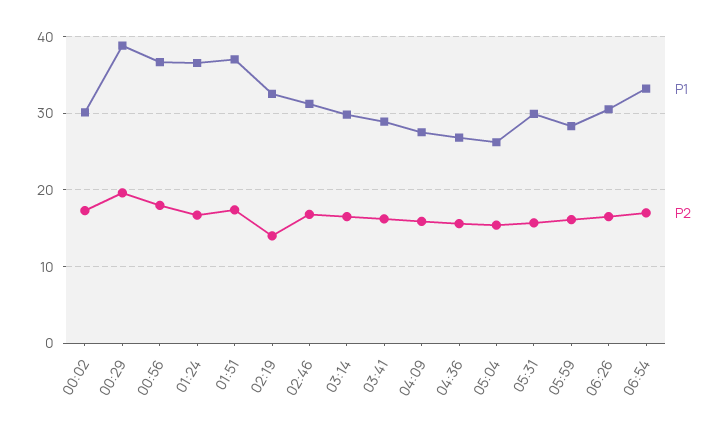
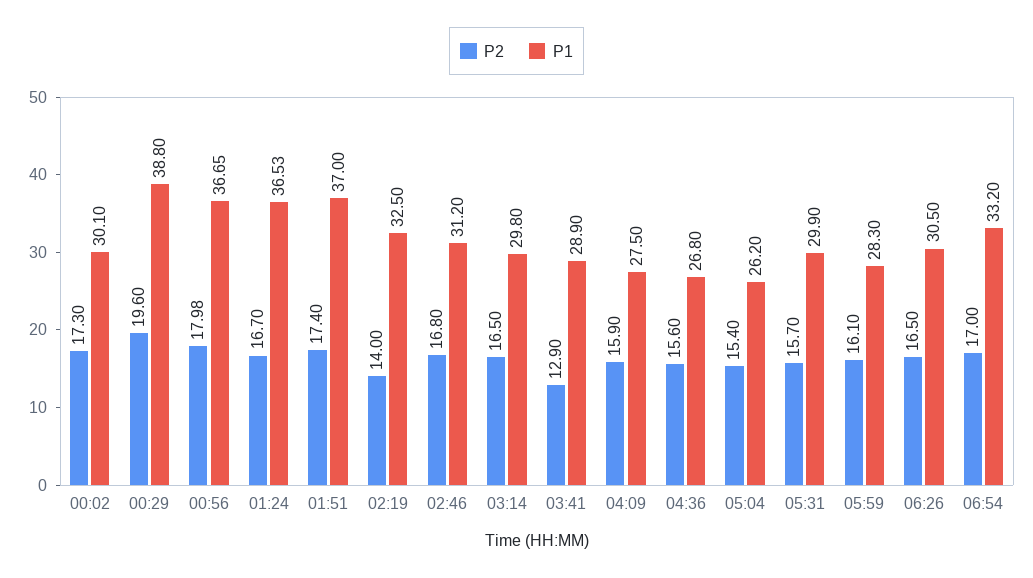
  {
    "P1": {
      "00:02": 30.1,
      "00:29": 38.8,
      "00:56": 36.65,
      "01:24": 36.53,
      "01:51": 37,
      "02:19": 32.5,
      "02:46": 31.2,
      "03:14": 29.8,
      "03:41": 28.9,
      "04:09": 27.5,
      "04:36": 26.8,
      "05:04": 26.2,
      "05:31": 29.9,
      "05:59": 28.3,
      "06:26": 30.5,
      "06:54": 33.2
    },
    "P2": {
      "00:02": 17.3,
      "00:29": 19.6,
      "00:56": 17.98,
      "01:24": 16.7,
      "01:51": 17.4,
      "02:19": 14,
      "02:46": 16.8,
      "03:14": 16.5,
-     "03:41": 16,
+     "03:41": 12.9,
      "04:09": 15.9,
      "04:36": 15.6,
      "05:04": 15.4,
      "05:31": 15.7,
      "05:59": 16.1,
      "06:26": 16.5,
      "06:54": 17
    }
  }

